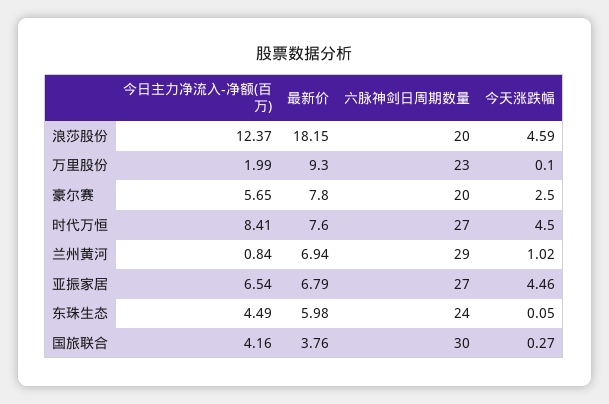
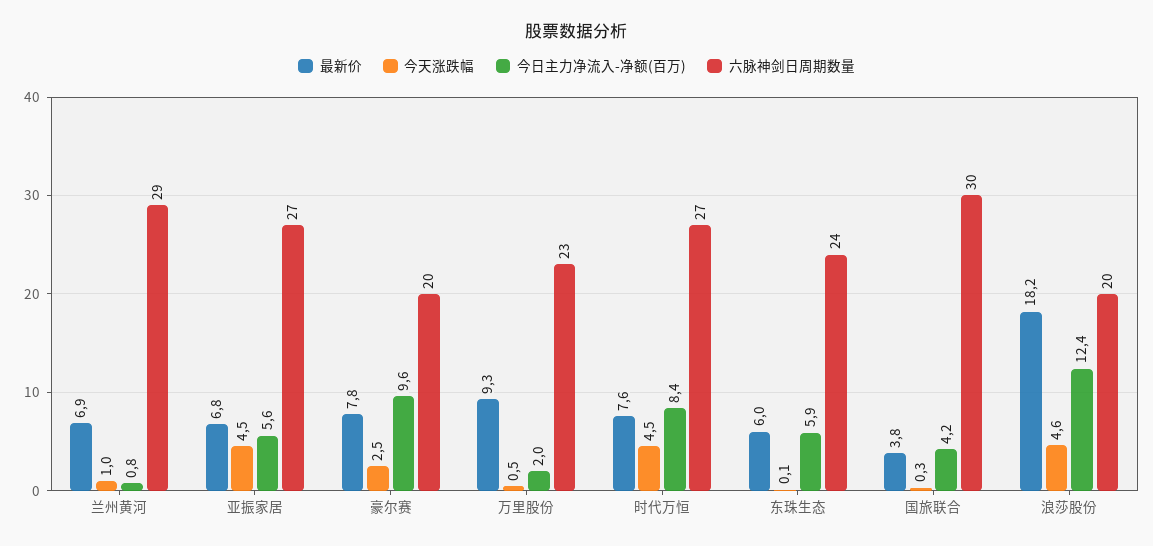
  {
    "今日主力净流入-净额(百万)": {
      "浪莎股份": 12.37,
      "万里股份": 1.99,
-     "豪尔赛": 5.65,
+     "豪尔赛": 9.6,
      "时代万恒": 8.41,
      "兰州黄河": 0.84,
-     "亚振家居": 6.54,
+     "亚振家居": 5.6,
-     "东珠生态": 4.49,
+     "东珠生态": 5.9,
      "国旅联合": 4.16
    },
    "最新价": {
      "浪莎股份": 18.15,
      "万里股份": 9.3,
      "豪尔赛": 7.8,
      "时代万恒": 7.6,
      "兰州黄河": 6.94,
      "亚振家居": 6.79,
      "东珠生态": 5.98,
      "国旅联合": 3.76
    },
    "六脉神剑日周期数量": {
      "浪莎股份": 20,
      "万里股份": 23,
      "豪尔赛": 20,
      "时代万恒": 27,
      "兰州黄河": 29,
      "亚振家居": 27,
      "东珠生态": 24,
      "国旅联合": 30
    },
    "今天涨跌幅": {
      "浪莎股份": 4.59,
-     "万里股份": 0.1,
+     "万里股份": 0.5,
      "豪尔赛": 2.5,
      "时代万恒": 4.5,
      "兰州黄河": 1.02,
      "亚振家居": 4.46,
      "东珠生态": 0.05,
      "国旅联合": 0.27
    }
  }

